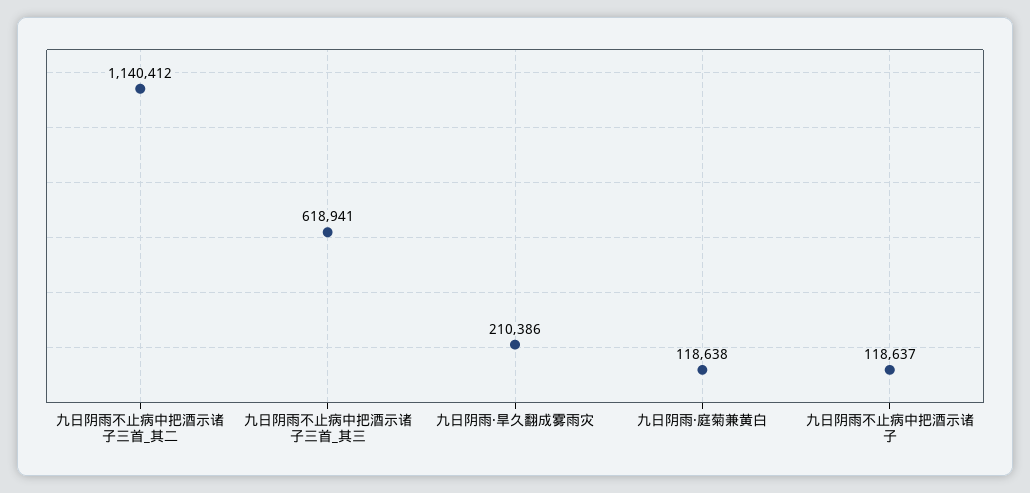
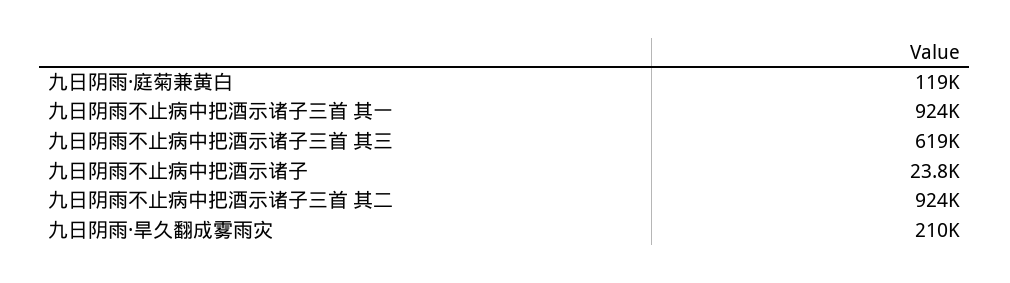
  {
-   "九日阴雨不止病中把酒示诸子三首_其二": 1140412,
+   "九日阴雨不止病中把酒示诸子三首_其二": 924000,
    "九日阴雨不止病中把酒示诸子三首_其三": 618941,
    "九日阴雨·旱久翻成雾雨灾": 210386,
    "九日阴雨·庭菊兼黄白": 118638,
-   "九日阴雨不止病中把酒示诸子": 118637
+   "九日阴雨不止病中把酒示诸子": 23800,
+   "九日阴雨不止病中把酒示诸子三首 其一": 924000
  }

